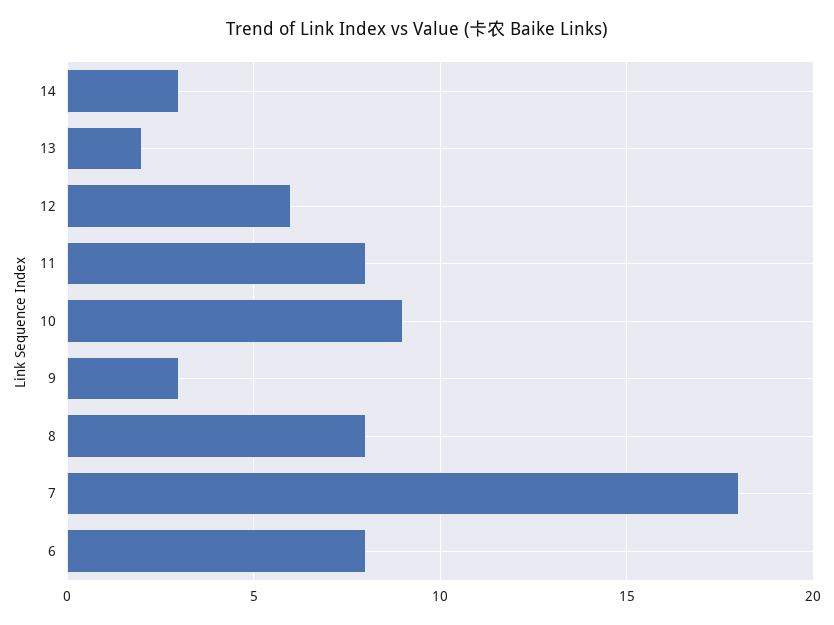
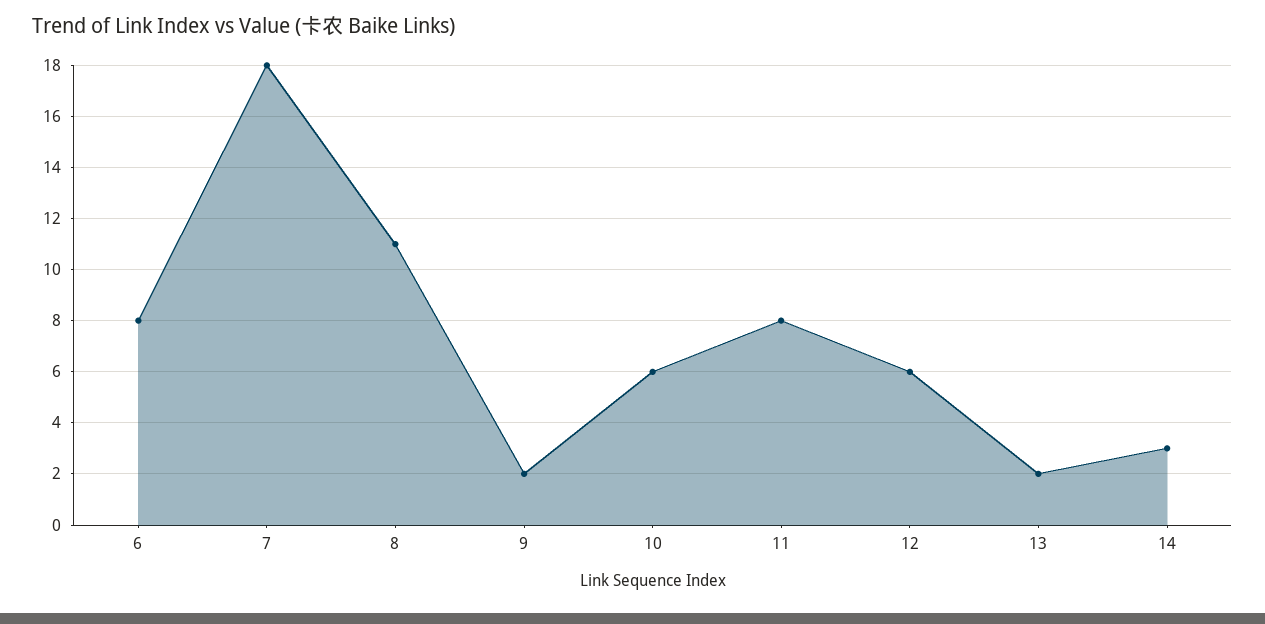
  {
    "14": 3,
    "13": 2,
    "12": 6,
    "11": 8,
-   "10": 9,
+   "10": 6,
-   "9": 3,
+   "9": 2,
-   "8": 8,
+   "8": 11,
    "7": 18,
    "6": 8
  }

